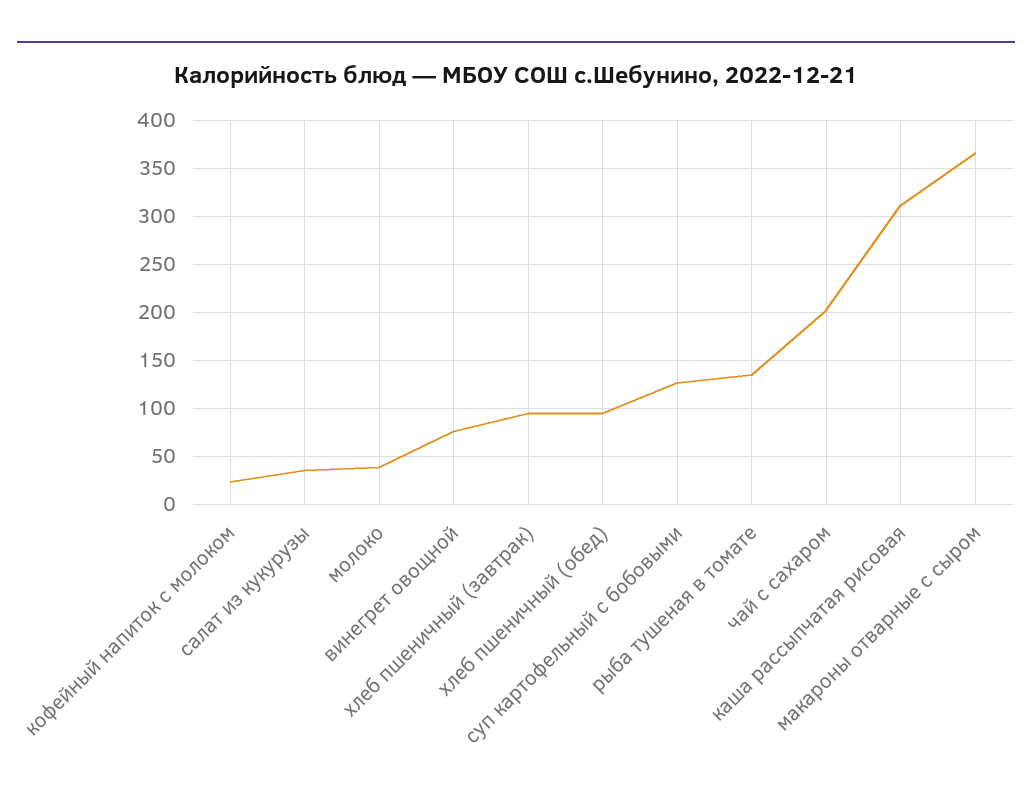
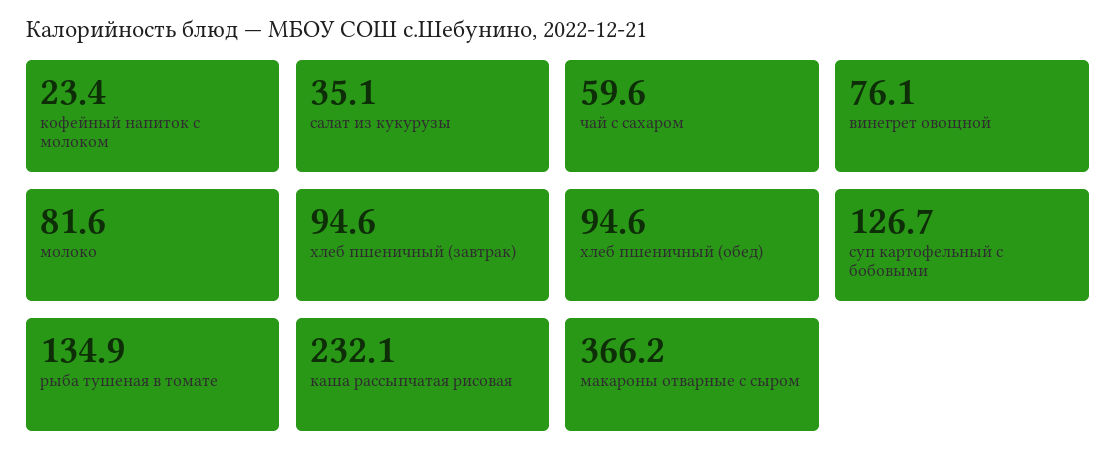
  {
    "кофейный напиток с молоком": 23.4,
    "салат из кукурузы": 35.1,
-   "молоко": 40,
+   "молоко": 81.6,
    "винегрет овощной": 76.1,
    "хлеб пшеничный (завтрак)": 94.6,
    "хлеб пшеничный (обед)": 94.6,
    "суп картофельный с бобовыми": 126.7,
    "рыба тушеная в томате": 134.9,
-   "чай с сахаром": 200,
+   "чай с сахаром": 59.6,
-   "каша рассыпчатая рисовая": 310,
+   "каша рассыпчатая рисовая": 232.1,
    "макароны отварные с сыром": 366.2
  }

